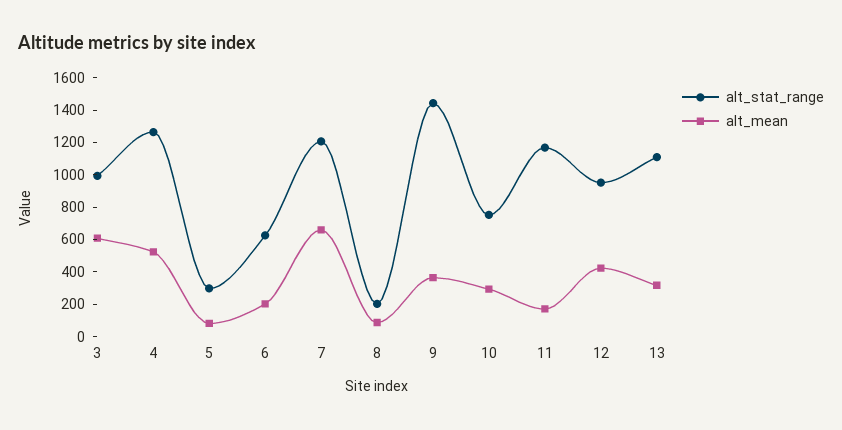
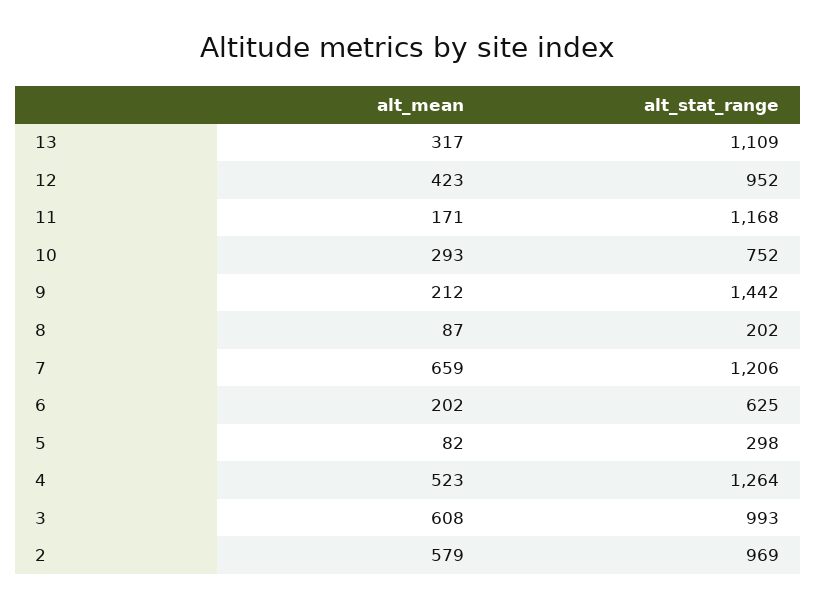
  {
    "alt_stat_range": {
      "3": 993,
      "4": 1264,
      "5": 298,
      "6": 625,
      "7": 1206,
      "8": 202,
      "9": 1442,
      "10": 752,
      "11": 1168,
      "12": 952,
-     "13": 1109
+     "13": 1109,
+     "2": 969
    },
    "alt_mean": {
      "3": 608,
      "4": 523,
      "5": 82,
      "6": 202,
      "7": 659,
      "8": 87,
-     "9": 350,
+     "9": 212,
      "10": 293,
      "11": 171,
      "12": 423,
-     "13": 317
+     "13": 317,
+     "2": 579
    }
  }

